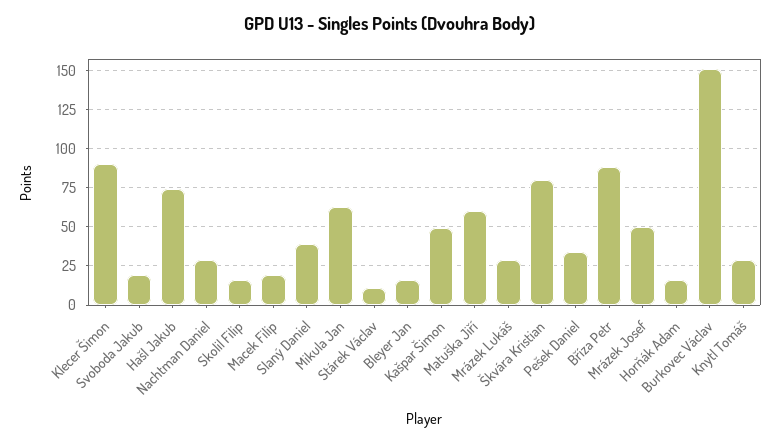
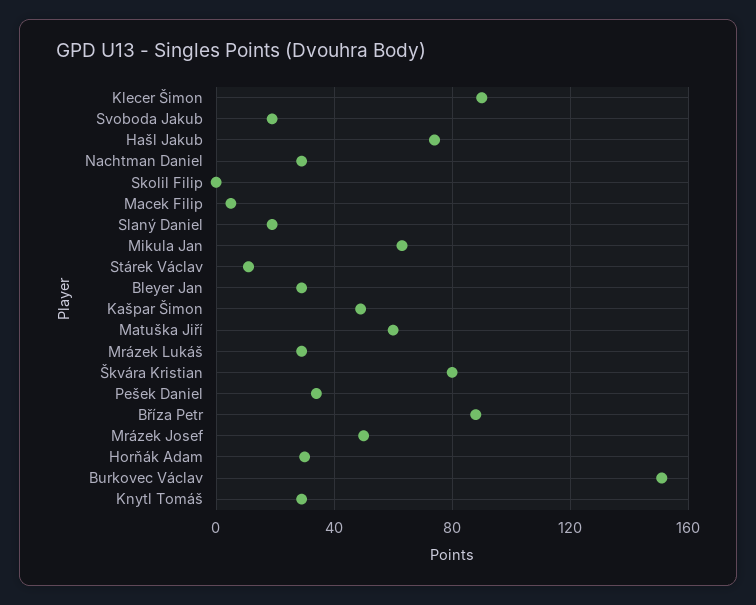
  {
    "Klecer Šimon": 90,
    "Svoboda Jakub": 20,
    "Hašl Jakub": 75,
    "Nachtman Daniel": 30,
-   "Skolil Filip": 15,
+   "Skolil Filip": 0,
-   "Macek Filip": 20,
+   "Macek Filip": 5,
-   "Slaný Daniel": 40,
+   "Slaný Daniel": 20,
    "Mikula Jan": 65,
    "Stárek Václav": 10,
-   "Bleyer Jan": 15,
+   "Bleyer Jan": 30,
    "Kašpar Šimon": 50,
    "Matuška Jiří": 60,
    "Mrázek Lukáš": 30,
    "Škvára Kristian": 80,
    "Pešek Daniel": 35,
    "Bříza Petr": 90,
    "Mrázek Josef": 50,
-   "Horňák Adam": 15,
+   "Horňák Adam": 30,
    "Burkovec Václav": 150,
    "Knytl Tomáš": 30
  }

